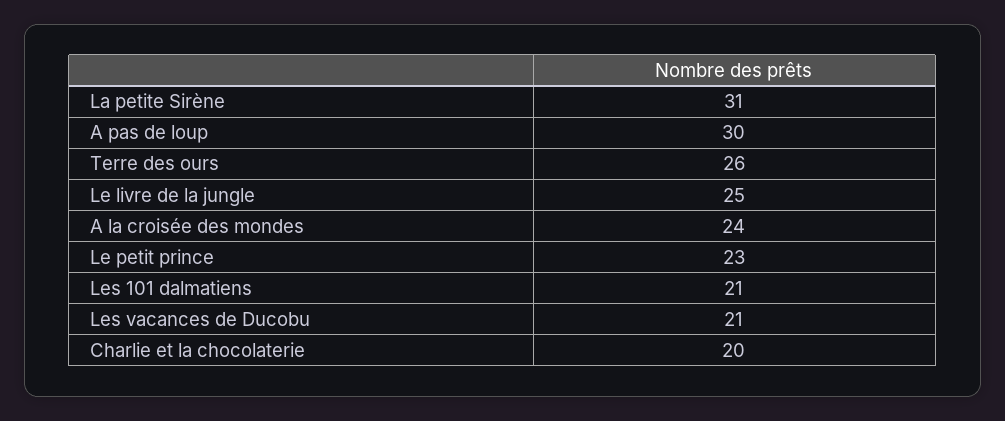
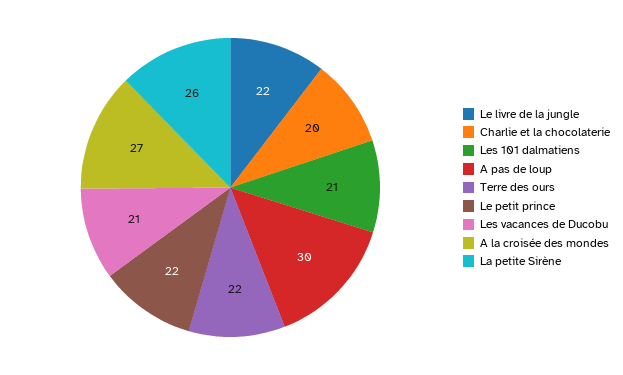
  {
-   "La petite Sirène": 31,
+   "La petite Sirène": 26,
    "A pas de loup": 30,
-   "Terre des ours": 26,
+   "Terre des ours": 22,
-   "Le livre de la jungle": 25,
+   "Le livre de la jungle": 22,
-   "A la croisée des mondes": 24,
+   "A la croisée des mondes": 27,
-   "Le petit prince": 23,
+   "Le petit prince": 22,
    "Les 101 dalmatiens": 21,
    "Les vacances de Ducobu": 21,
    "Charlie et la chocolaterie": 20
  }

